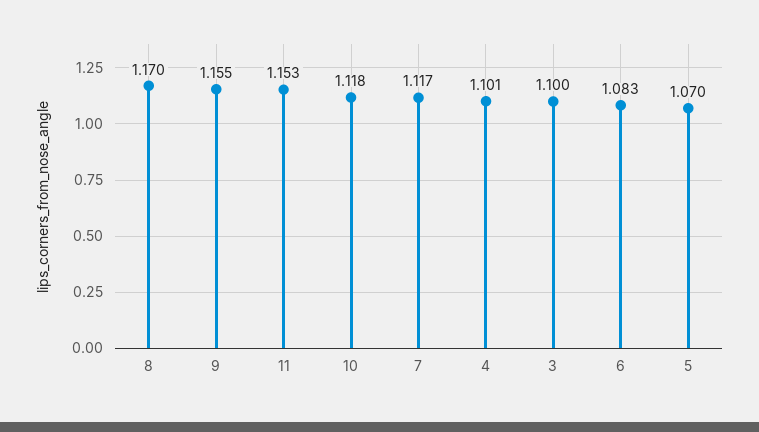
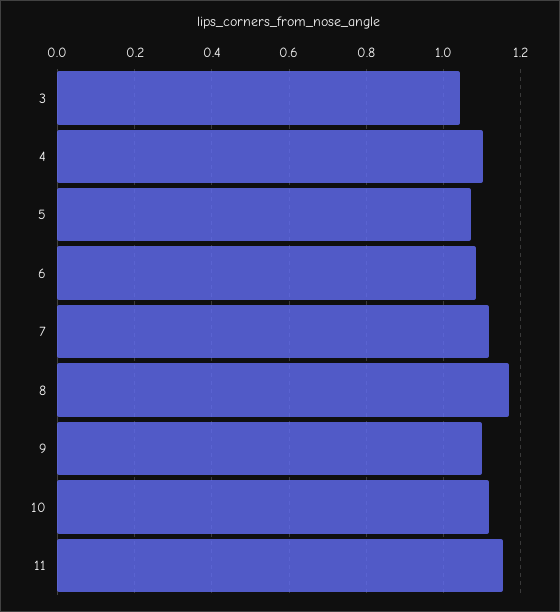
  {
    "8": 1.17,
-   "9": 1.155,
+   "9": 1.1,
    "11": 1.153,
    "10": 1.118,
    "7": 1.117,
    "4": 1.101,
-   "3": 1.1,
+   "3": 1.04,
    "6": 1.083,
    "5": 1.07
  }

